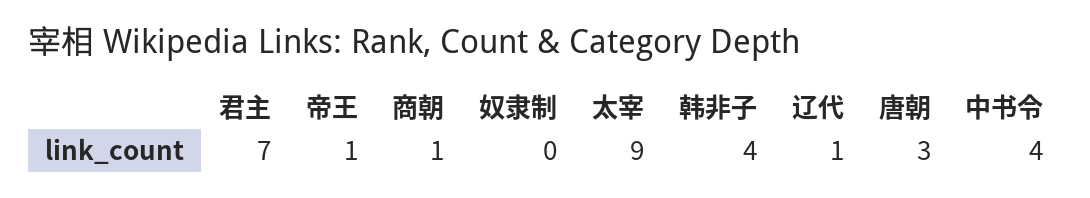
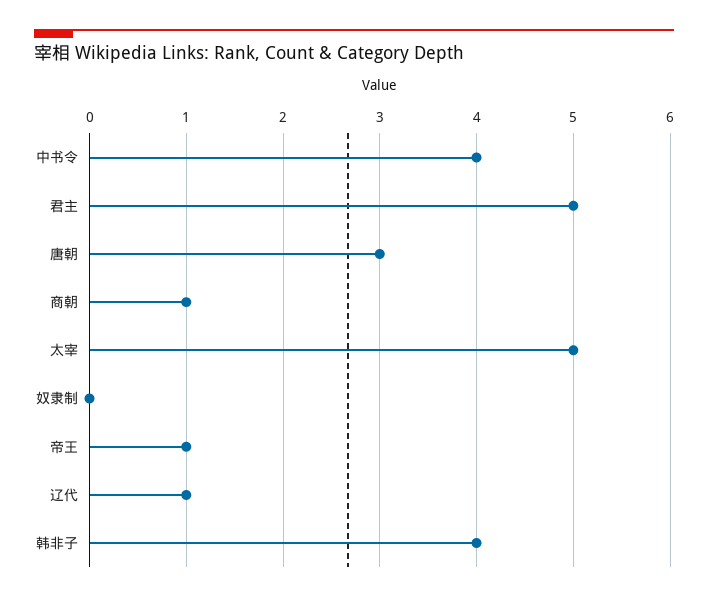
  {
-   "君主": 7,
+   "君主": 5,
    "帝王": 1,
    "商朝": 1,
    "奴隶制": 0,
-   "太宰": 9,
+   "太宰": 5,
    "韩非子": 4,
    "辽代": 1,
    "唐朝": 3,
    "中书令": 4
  }

